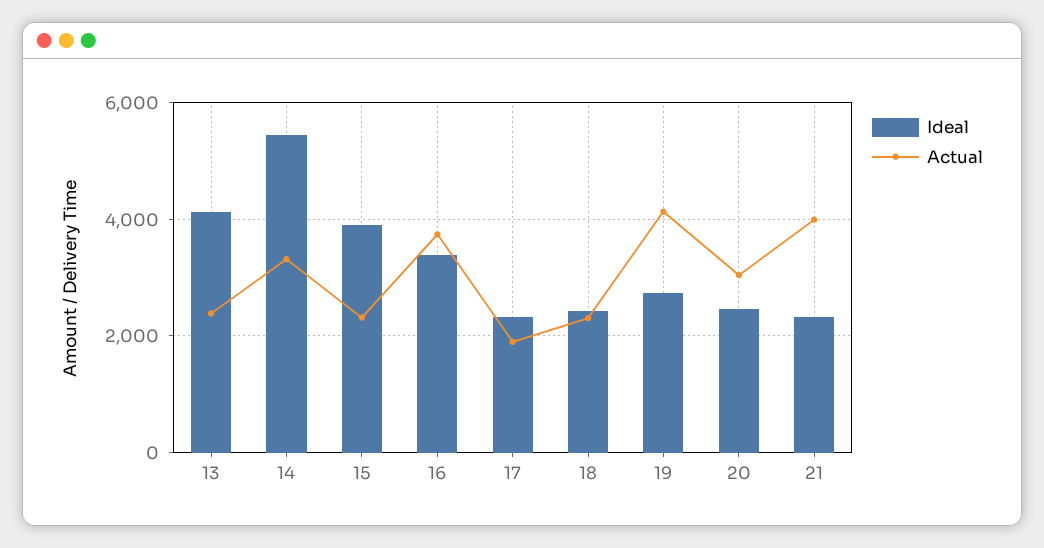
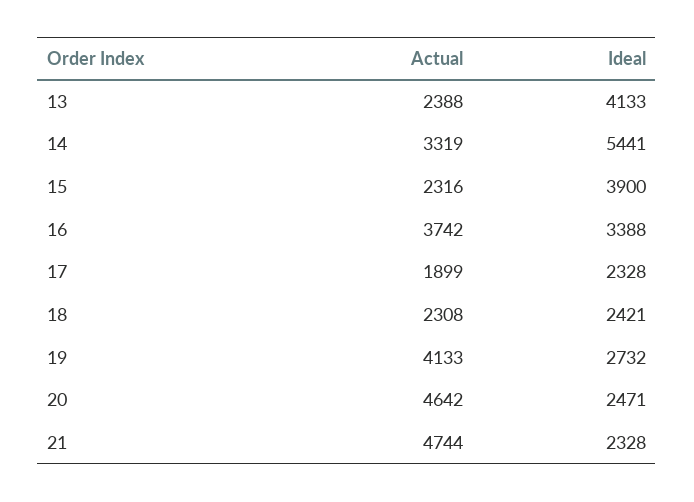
  {
    "Ideal": {
      "13": 4133,
      "14": 5441,
      "15": 3900,
      "16": 3388,
      "17": 2328,
      "18": 2421,
      "19": 2732,
      "20": 2471,
      "21": 2328
    },
    "Actual": {
      "13": 2388,
      "14": 3319,
      "15": 2316,
      "16": 3742,
      "17": 1899,
      "18": 2308,
      "19": 4133,
-     "20": 3000,
+     "20": 4642,
-     "21": 4000
+     "21": 4744
    }
  }

